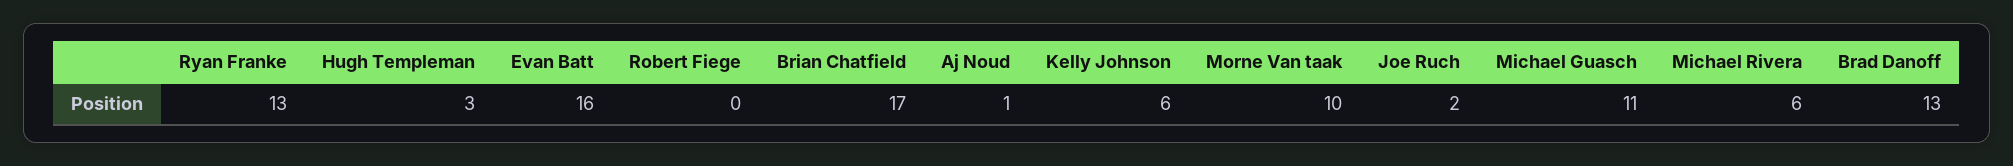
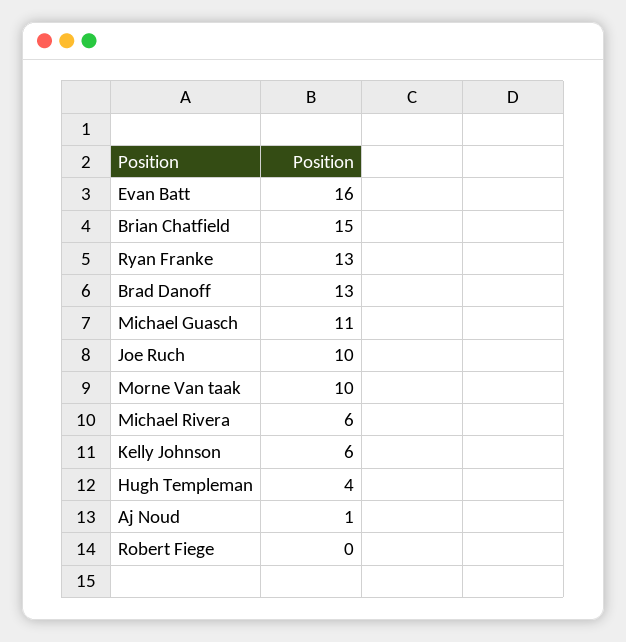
  {
    "Ryan Franke": 13,
-   "Hugh Templeman": 3,
+   "Hugh Templeman": 4,
    "Evan Batt": 16,
    "Robert Fiege": 0,
-   "Brian Chatfield": 17,
+   "Brian Chatfield": 15,
    "Aj Noud": 1,
    "Kelly Johnson": 6,
    "Morne Van taak": 10,
-   "Joe Ruch": 2,
+   "Joe Ruch": 10,
    "Michael Guasch": 11,
    "Michael Rivera": 6,
    "Brad Danoff": 13
  }

